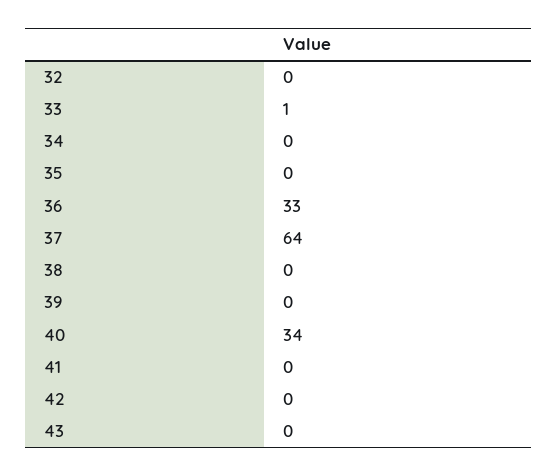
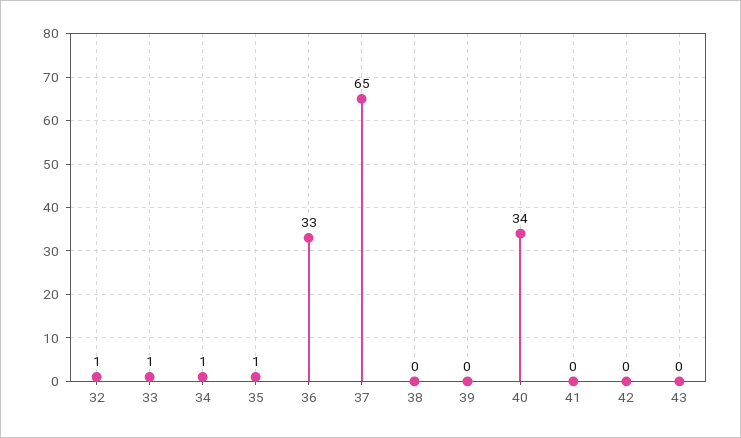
  {
-   "32": 0,
+   "32": 1,
    "33": 1,
-   "34": 0,
+   "34": 1,
-   "35": 0,
+   "35": 1,
    "36": 33,
-   "37": 64,
+   "37": 65,
    "38": 0,
    "39": 0,
    "40": 34,
    "41": 0,
    "42": 0,
    "43": 0
  }

